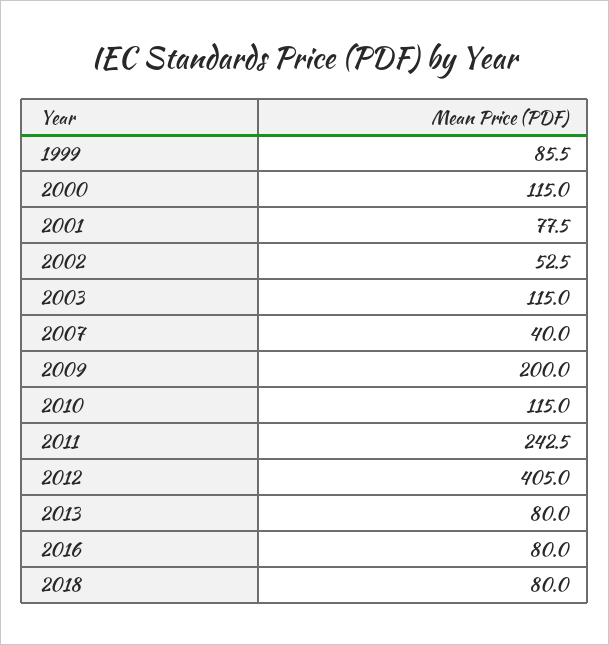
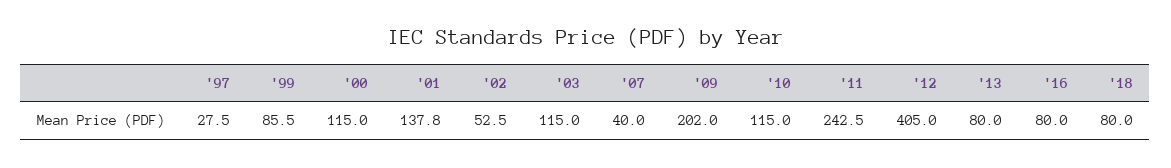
  {
    "1999": 85.5,
    "2000": 115,
-   "2001": 77.5,
+   "2001": 137.8,
    "2002": 52.5,
    "2003": 115,
    "2007": 40,
-   "2009": 200,
+   "2009": 202,
    "2010": 115,
    "2011": 242.5,
    "2012": 405,
    "2013": 80,
    "2016": 80,
-   "2018": 80
+   "2018": 80,
+   "'97": 27.5
  }

